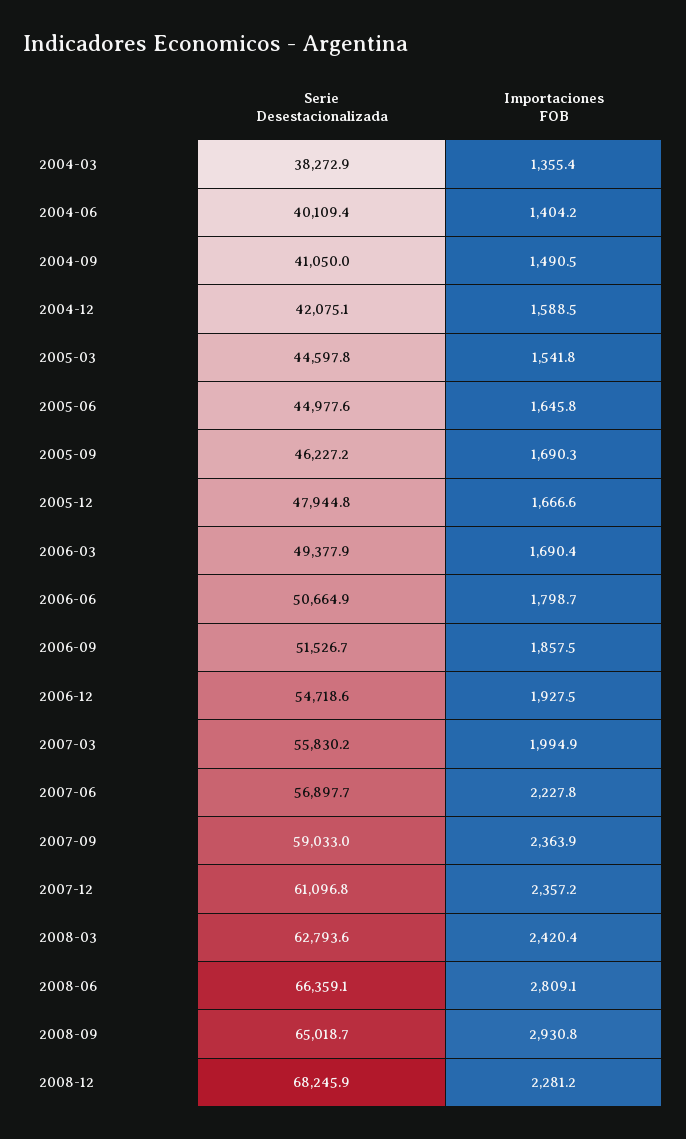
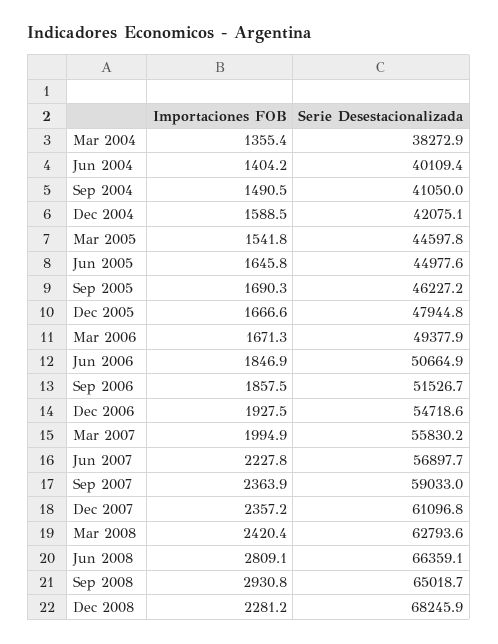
  {
    "Serie Desestacionalizada": {
      "2004-03": 38272.9,
      "2004-06": 40109.4,
      "2004-09": 41050,
      "2004-12": 42075.1,
      "2005-03": 44597.8,
      "2005-06": 44977.6,
      "2005-09": 46227.2,
      "2005-12": 47944.8,
      "2006-03": 49377.9,
      "2006-06": 50664.9,
      "2006-09": 51526.7,
      "2006-12": 54718.6,
      "2007-03": 55830.2,
      "2007-06": 56897.7,
      "2007-09": 59033,
      "2007-12": 61096.8,
      "2008-03": 62793.6,
      "2008-06": 66359.1,
      "2008-09": 65018.7,
      "2008-12": 68245.9
    },
    "Importaciones FOB": {
      "2004-03": 1355.4,
      "2004-06": 1404.2,
      "2004-09": 1490.5,
      "2004-12": 1588.5,
      "2005-03": 1541.8,
      "2005-06": 1645.8,
      "2005-09": 1690.3,
      "2005-12": 1666.6,
-     "2006-03": 1690.4,
+     "2006-03": 1671.3,
-     "2006-06": 1798.7,
+     "2006-06": 1846.9,
      "2006-09": 1857.5,
      "2006-12": 1927.5,
      "2007-03": 1994.9,
      "2007-06": 2227.8,
      "2007-09": 2363.9,
      "2007-12": 2357.2,
      "2008-03": 2420.4,
      "2008-06": 2809.1,
      "2008-09": 2930.8,
      "2008-12": 2281.2
    }
  }

